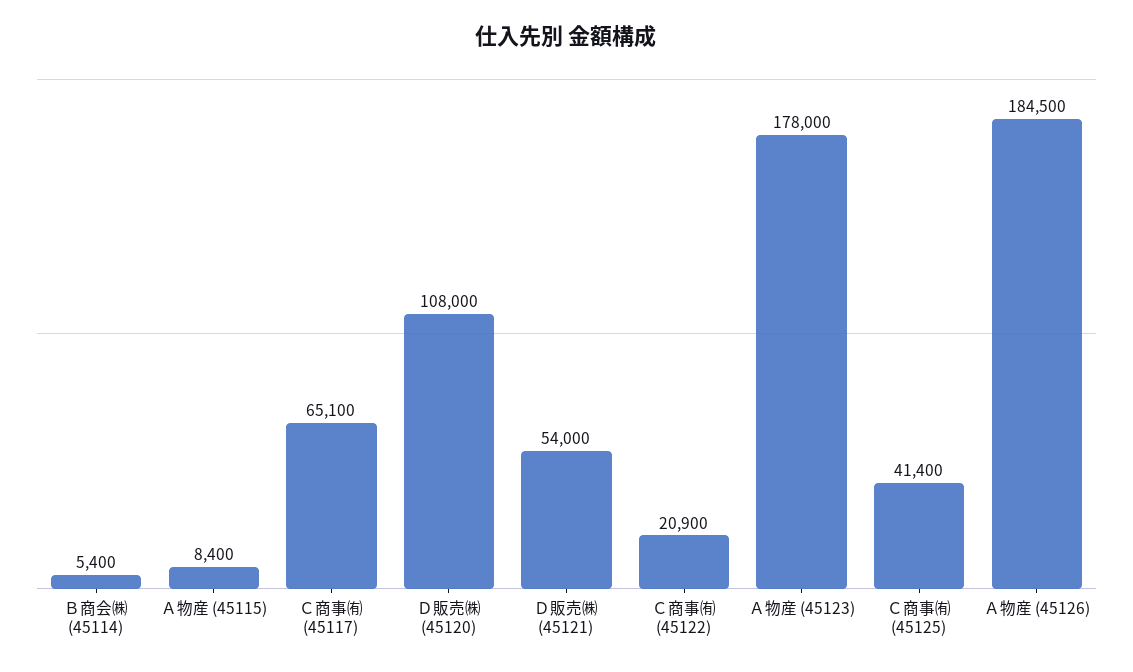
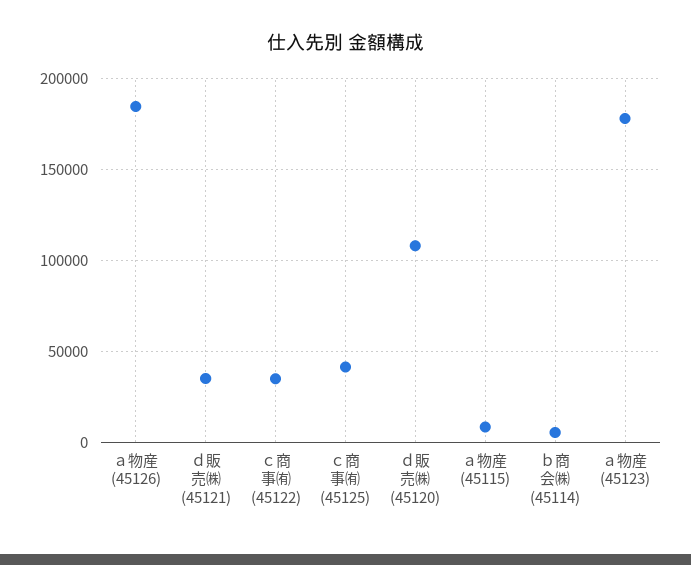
  {
    "Ｂ商会㈱ (45114)": 5400,
    "Ａ物産 (45115)": 8400,
-   "Ｃ商事㈲ (45117)": 65100,
    "Ｄ販売㈱ (45120)": 108000,
-   "Ｄ販売㈱ (45121)": 54000,
+   "Ｄ販売㈱ (45121)": 35000,
-   "Ｃ商事㈲ (45122)": 20900,
+   "Ｃ商事㈲ (45122)": 35000,
    "Ａ物産 (45123)": 178000,
    "Ｃ商事㈲ (45125)": 41400,
    "Ａ物産 (45126)": 184500
  }

